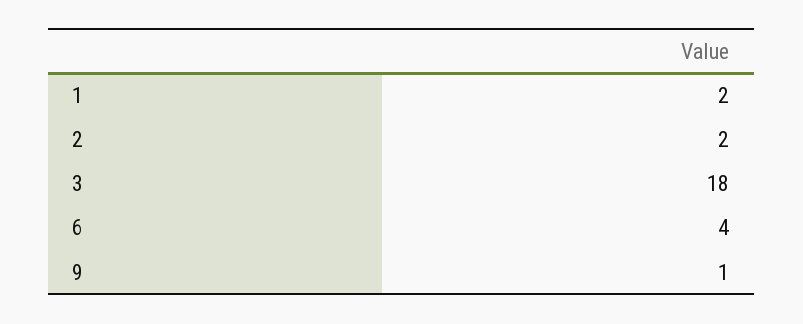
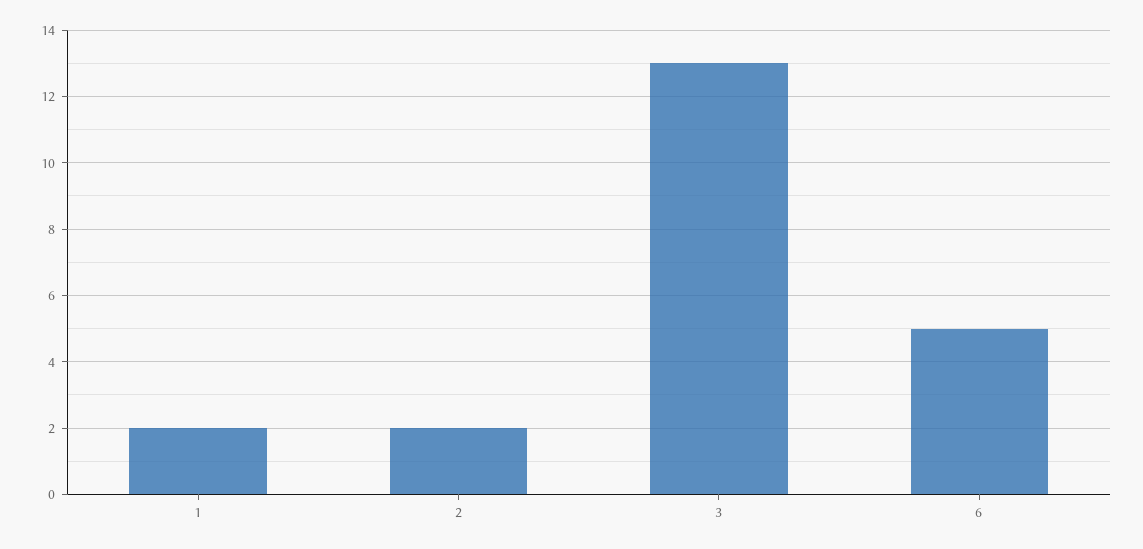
  {
    "1": 2,
    "2": 2,
-   "3": 18,
+   "3": 13,
-   "6": 4,
+   "6": 5
-   "9": 1
  }

